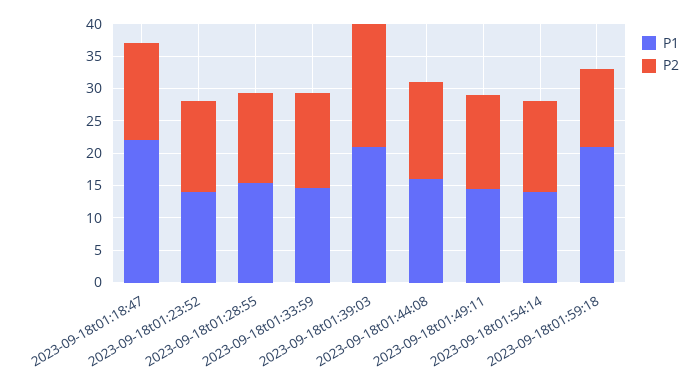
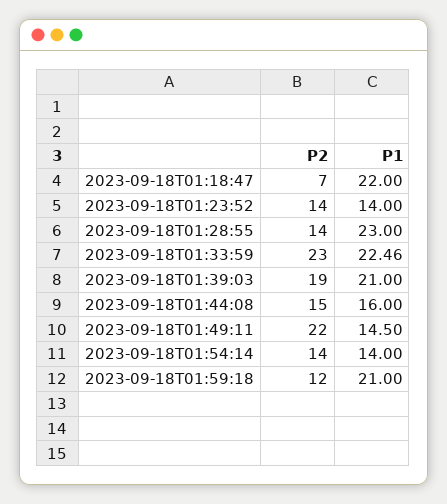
  {
    "P1": {
      "2023-09-18t01:18:47": 22,
      "2023-09-18t01:23:52": 14,
-     "2023-09-18t01:28:55": 15,
+     "2023-09-18t01:28:55": 23,
-     "2023-09-18t01:33:59": 15,
+     "2023-09-18t01:33:59": 22.46,
      "2023-09-18t01:39:03": 21,
      "2023-09-18t01:44:08": 16,
      "2023-09-18t01:49:11": 14.5,
      "2023-09-18t01:54:14": 14,
      "2023-09-18t01:59:18": 21
    },
    "P2": {
-     "2023-09-18t01:18:47": 15,
+     "2023-09-18t01:18:47": 7,
      "2023-09-18t01:23:52": 14,
      "2023-09-18t01:28:55": 14,
-     "2023-09-18t01:33:59": 15,
+     "2023-09-18t01:33:59": 23,
      "2023-09-18t01:39:03": 19,
      "2023-09-18t01:44:08": 15,
-     "2023-09-18t01:49:11": 15,
+     "2023-09-18t01:49:11": 22,
      "2023-09-18t01:54:14": 14,
      "2023-09-18t01:59:18": 12
    }
  }

